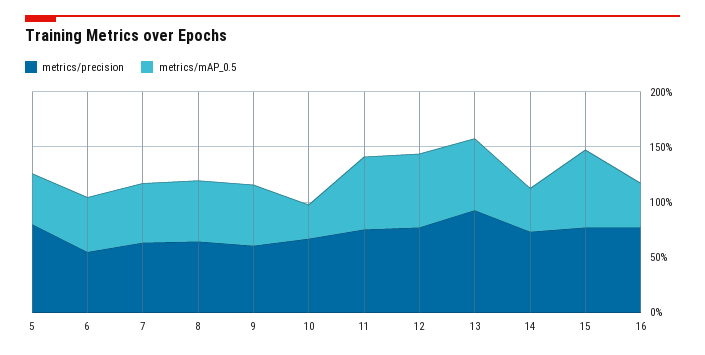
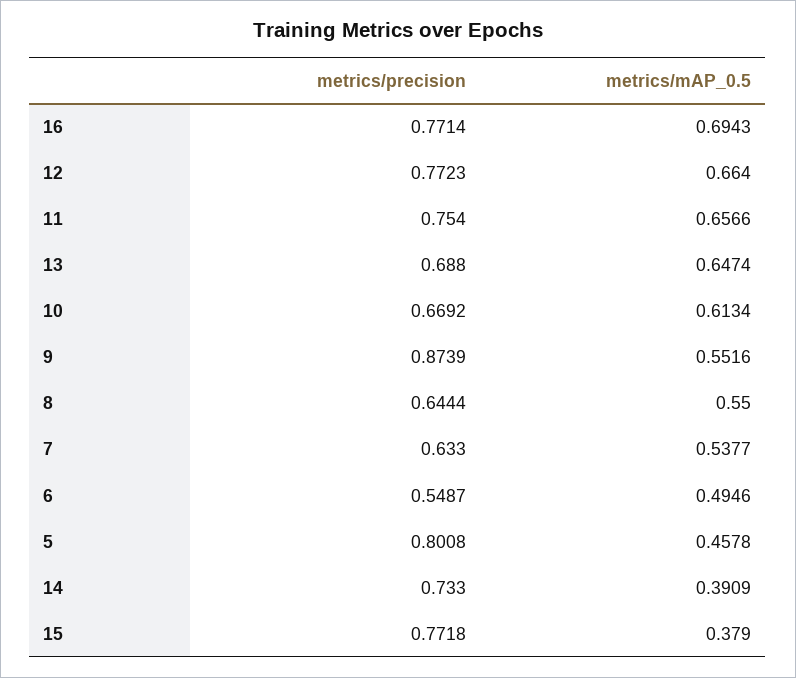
  {
    "metrics/precision": {
      "5": 0.8008,
      "6": 0.5487,
      "7": 0.633,
      "8": 0.6444,
-     "9": 0.6,
+     "9": 0.8739,
      "10": 0.6692,
      "11": 0.754,
      "12": 0.7723,
-     "13": 0.9,
+     "13": 0.688,
      "14": 0.733,
      "15": 0.7718,
      "16": 0.7714
    },
    "metrics/mAP_0.5": {
      "5": 0.4578,
      "6": 0.4946,
      "7": 0.5377,
      "8": 0.55,
      "9": 0.5516,
-     "10": 0.3,
+     "10": 0.6134,
      "11": 0.6566,
      "12": 0.664,
      "13": 0.6474,
      "14": 0.3909,
-     "15": 0.7,
+     "15": 0.379,
-     "16": 0.4
+     "16": 0.6943
    }
  }

